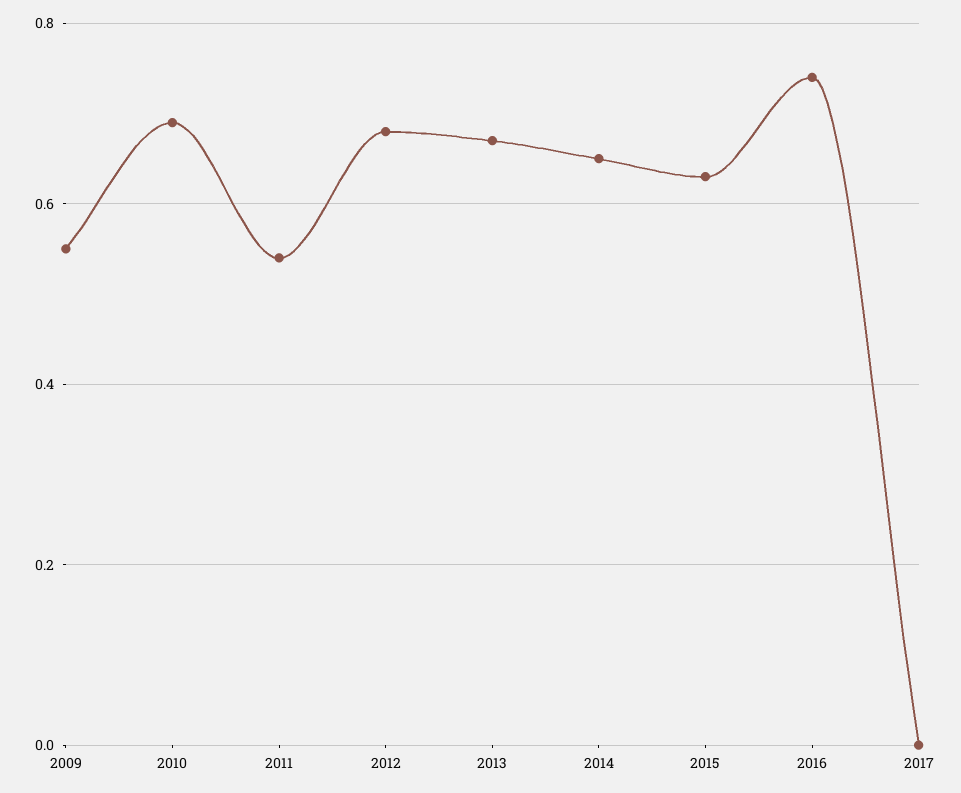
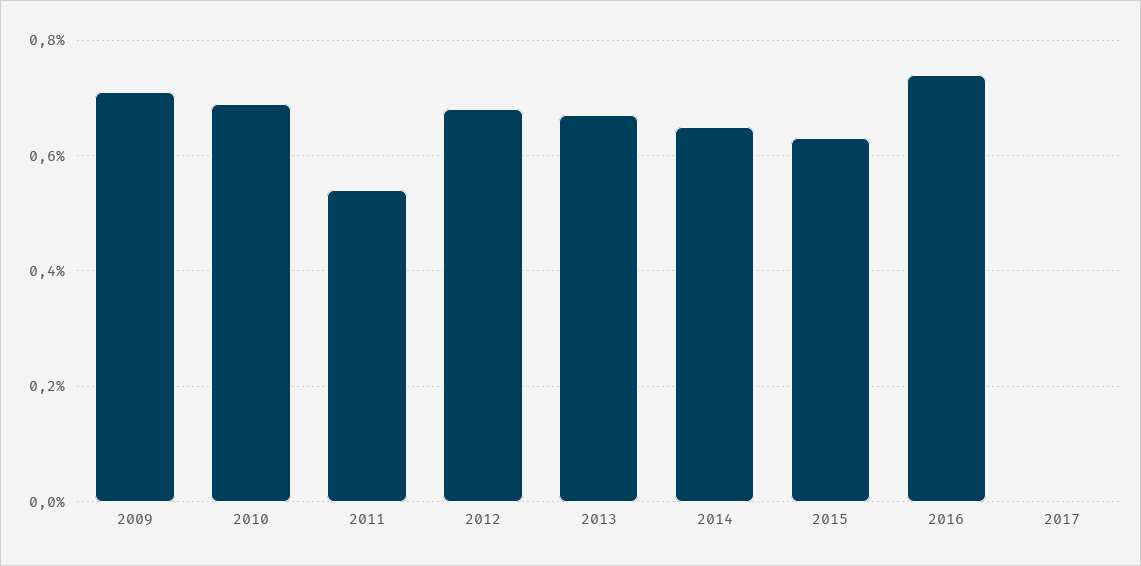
  {
-   "2009": 0.55,
+   "2009": 0.7,
    "2010": 0.7,
    "2011": 0.55,
    "2012": 0.7,
    "2013": 0.65,
    "2014": 0.65,
    "2015": 0.65,
    "2016": 0.75,
    "2017": 0
  }

